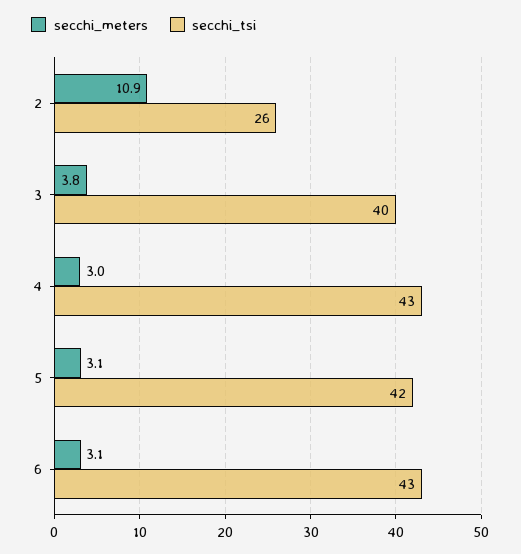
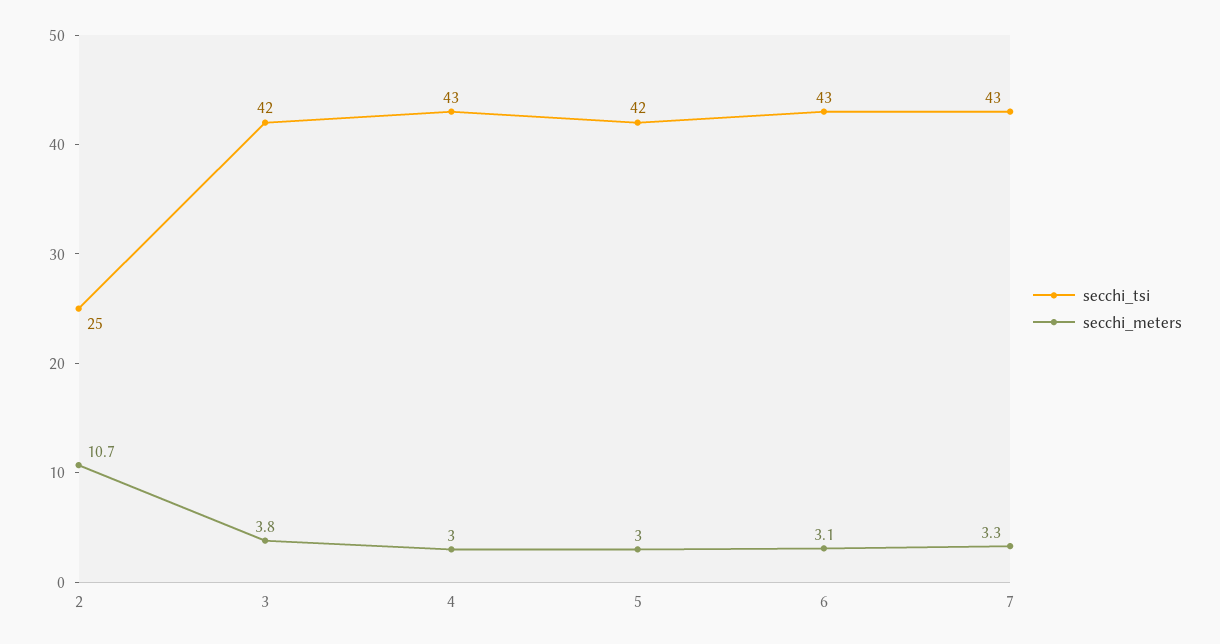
  {
    "secchi_meters": {
-     "2": 10.9,
+     "2": 10.7,
      "3": 3.8,
      "4": 3,
-     "5": 3.1,
+     "5": 3,
-     "6": 3.1
+     "6": 3.1,
+     "7": 3.3
    },
    "secchi_tsi": {
-     "2": 26,
+     "2": 25,
-     "3": 40,
+     "3": 42,
      "4": 43,
      "5": 42,
-     "6": 43
+     "6": 43,
+     "7": 43
    }
  }

